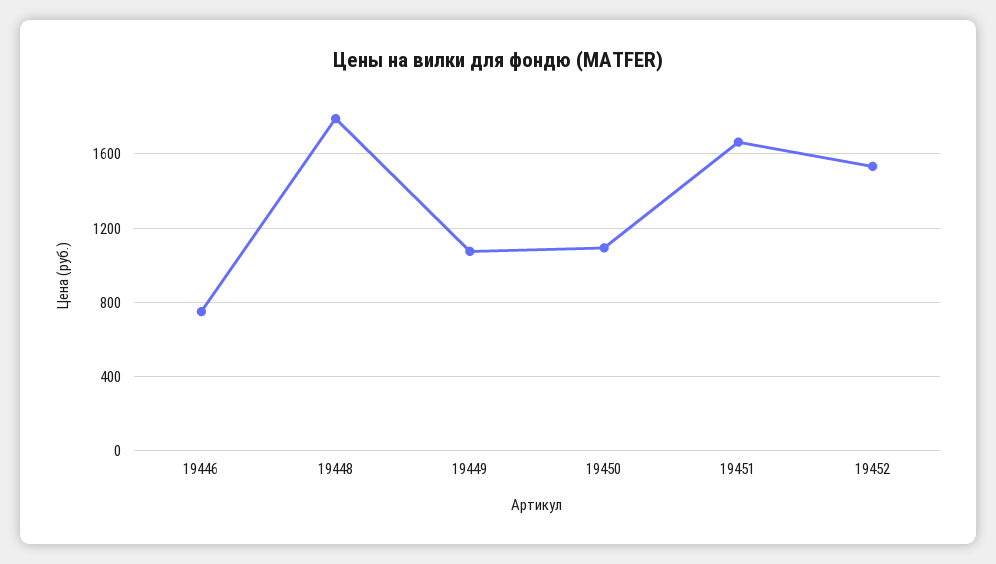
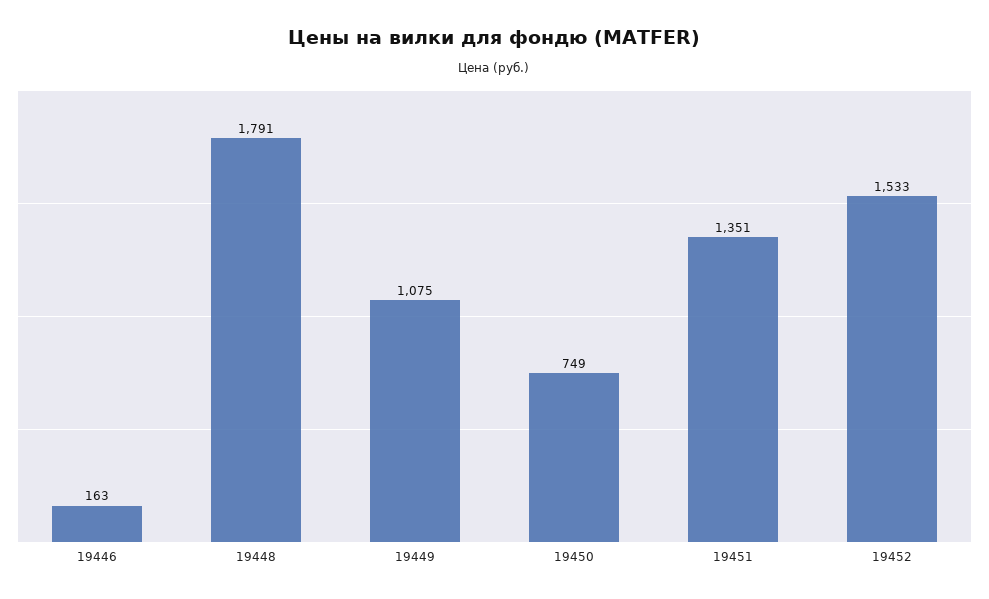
  {
-   "19446": 750,
+   "19446": 163,
    "19448": 1791,
    "19449": 1075,
-   "19450": 1100,
+   "19450": 749,
-   "19451": 1650,
+   "19451": 1351,
    "19452": 1533
  }

